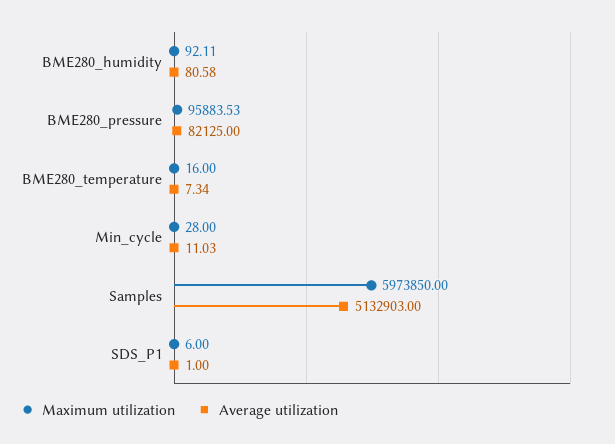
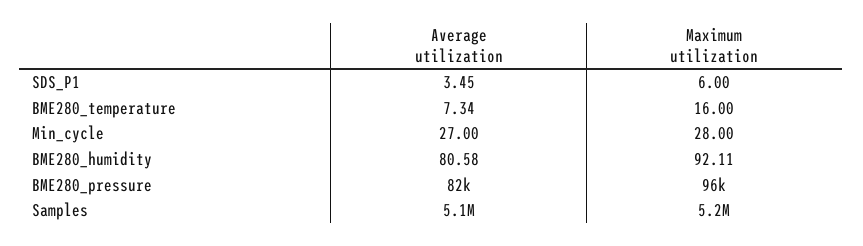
  {
    "Maximum utilization": {
      "BME280_humidity": 92.11,
      "BME280_pressure": 95883.53,
      "BME280_temperature": 16,
      "Min_cycle": 28,
-     "Samples": 5973850,
+     "Samples": 5200000,
      "SDS_P1": 6
    },
    "Average utilization": {
      "BME280_humidity": 80.58,
      "BME280_pressure": 82125,
      "BME280_temperature": 7.34,
-     "Min_cycle": 11.03,
+     "Min_cycle": 27,
      "Samples": 5132903,
-     "SDS_P1": 1
+     "SDS_P1": 3.45
    }
  }

